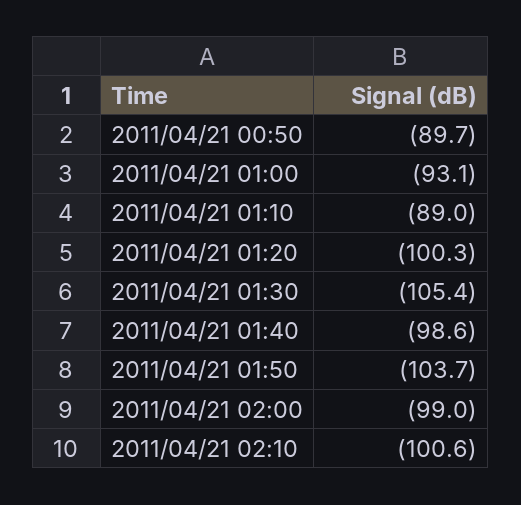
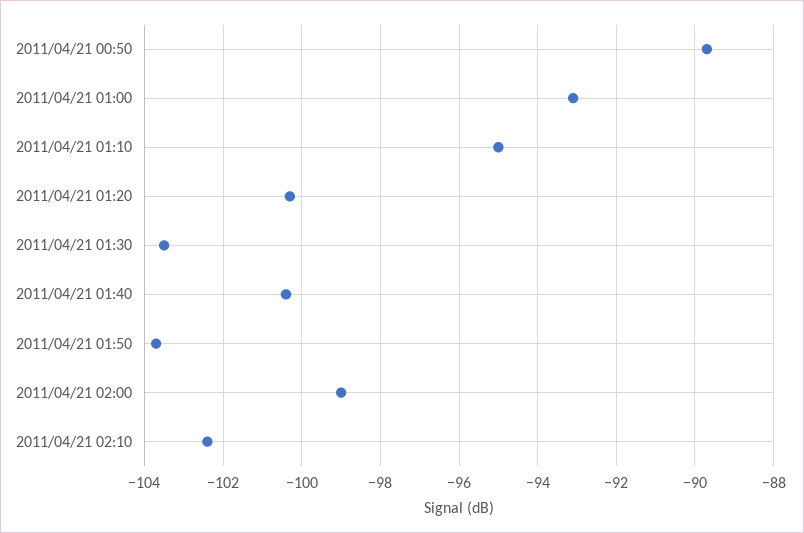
  {
    "2011/04/21 00:50": -89.7,
    "2011/04/21 01:00": -93.1,
-   "2011/04/21 01:10": -89,
+   "2011/04/21 01:10": -95,
    "2011/04/21 01:20": -100.3,
-   "2011/04/21 01:30": -105.4,
+   "2011/04/21 01:30": -103.5,
-   "2011/04/21 01:40": -98.6,
+   "2011/04/21 01:40": -100.5,
    "2011/04/21 01:50": -103.7,
    "2011/04/21 02:00": -99,
-   "2011/04/21 02:10": -100.6
+   "2011/04/21 02:10": -102.5
  }

